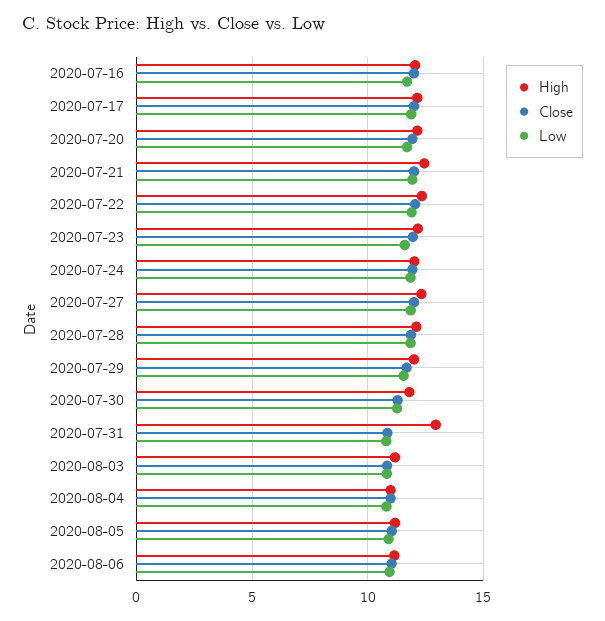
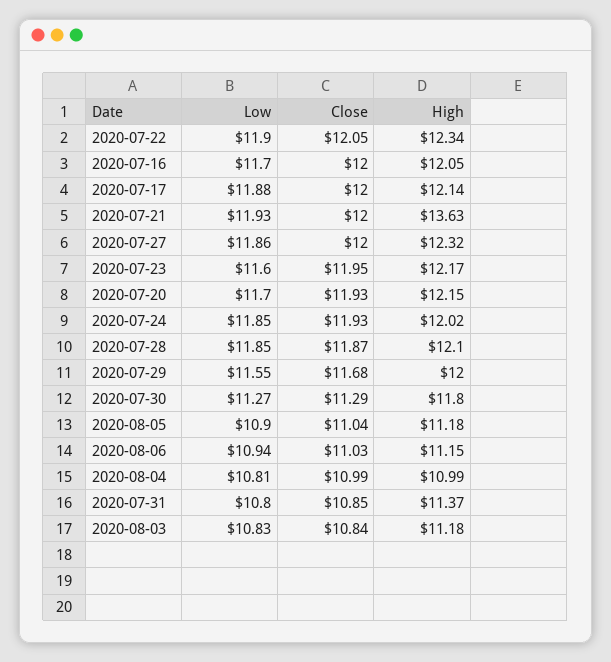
  {
    "High": {
      "2020-07-16": 12.05,
      "2020-07-17": 12.14,
      "2020-07-20": 12.15,
-     "2020-07-21": 12.5,
+     "2020-07-21": 13.63,
      "2020-07-22": 12.34,
      "2020-07-23": 12.17,
      "2020-07-24": 12.02,
      "2020-07-27": 12.32,
      "2020-07-28": 12.1,
      "2020-07-29": 12,
      "2020-07-30": 11.8,
-     "2020-07-31": 13,
+     "2020-07-31": 11.37,
      "2020-08-03": 11.18,
      "2020-08-04": 10.99,
      "2020-08-05": 11.18,
      "2020-08-06": 11.15
    },
    "Close": {
      "2020-07-16": 12,
      "2020-07-17": 12,
      "2020-07-20": 11.93,
      "2020-07-21": 12,
      "2020-07-22": 12.05,
      "2020-07-23": 11.95,
      "2020-07-24": 11.93,
      "2020-07-27": 12,
      "2020-07-28": 11.87,
      "2020-07-29": 11.68,
      "2020-07-30": 11.29,
      "2020-07-31": 10.85,
      "2020-08-03": 10.84,
      "2020-08-04": 10.99,
      "2020-08-05": 11.04,
      "2020-08-06": 11.03
    },
    "Low": {
      "2020-07-16": 11.7,
      "2020-07-17": 11.88,
      "2020-07-20": 11.7,
      "2020-07-21": 11.93,
      "2020-07-22": 11.9,
      "2020-07-23": 11.6,
      "2020-07-24": 11.85,
      "2020-07-27": 11.86,
      "2020-07-28": 11.85,
      "2020-07-29": 11.55,
      "2020-07-30": 11.27,
      "2020-07-31": 10.8,
      "2020-08-03": 10.83,
      "2020-08-04": 10.81,
      "2020-08-05": 10.9,
      "2020-08-06": 10.94
    }
  }

